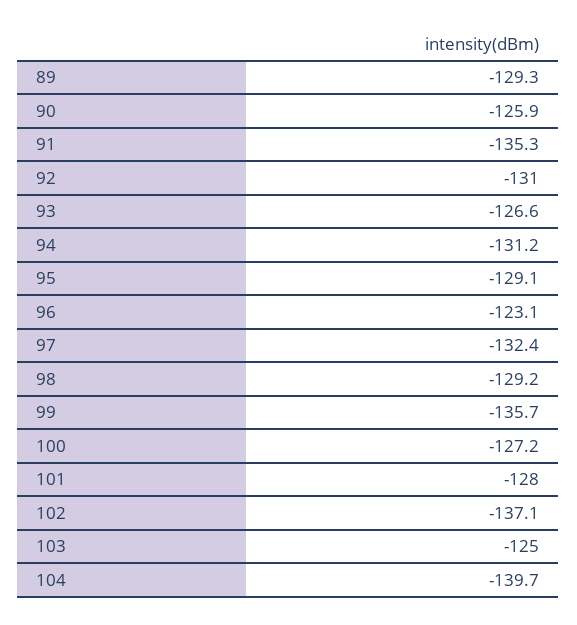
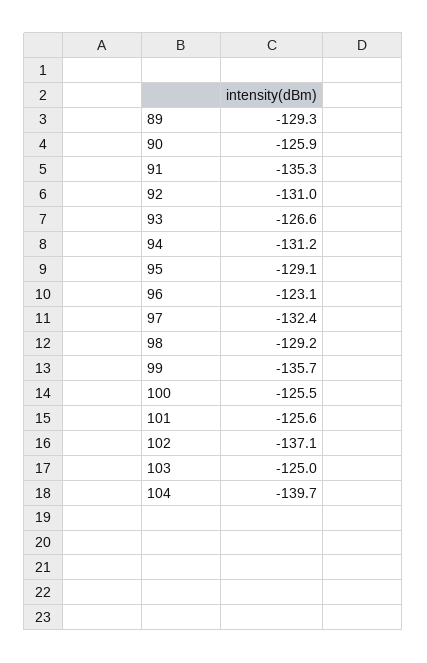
  {
    "89": -129.3,
    "90": -125.9,
    "91": -135.3,
    "92": -131,
    "93": -126.6,
    "94": -131.2,
    "95": -129.1,
    "96": -123.1,
    "97": -132.4,
    "98": -129.2,
    "99": -135.7,
-   "100": -127.2,
+   "100": -125.5,
-   "101": -128,
+   "101": -125.6,
    "102": -137.1,
    "103": -125,
    "104": -139.7
  }

